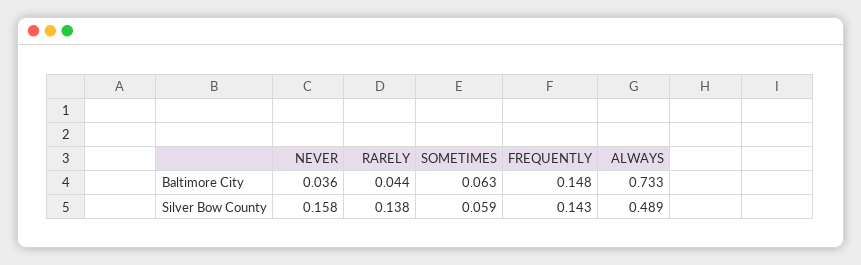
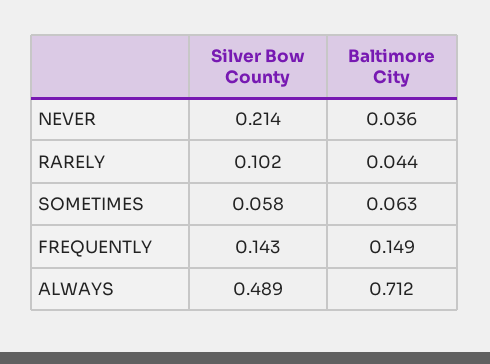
  {
    "NEVER": {
      "Baltimore City": 0.036,
-     "Silver Bow County": 0.158
+     "Silver Bow County": 0.214
    },
    "RARELY": {
      "Baltimore City": 0.044,
-     "Silver Bow County": 0.138
+     "Silver Bow County": 0.102
    },
    "SOMETIMES": {
      "Baltimore City": 0.063,
-     "Silver Bow County": 0.059
+     "Silver Bow County": 0.058
    },
    "FREQUENTLY": {
-     "Baltimore City": 0.148,
+     "Baltimore City": 0.149,
      "Silver Bow County": 0.143
    },
    "ALWAYS": {
-     "Baltimore City": 0.733,
+     "Baltimore City": 0.712,
      "Silver Bow County": 0.489
    }
  }

